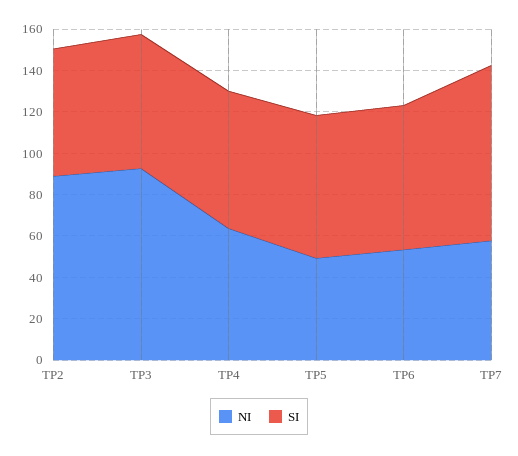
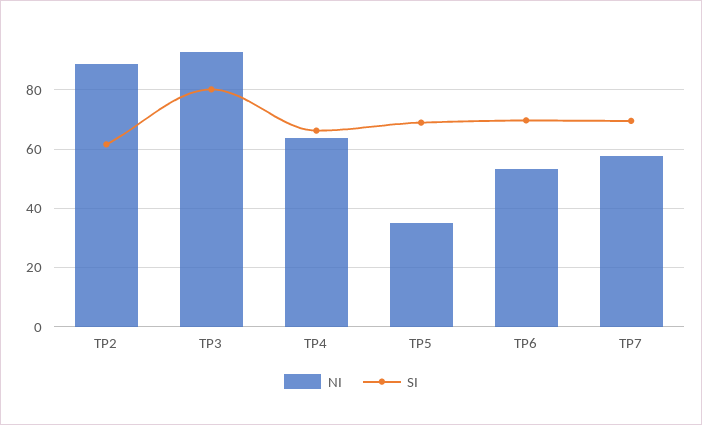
  {
    "NI": {
      "TP2": 90,
      "TP3": 92.5,
      "TP4": 62.5,
-     "TP5": 50,
+     "TP5": 35,
      "TP6": 52.5,
      "TP7": 57.5
    },
    "SI": {
      "TP2": 62.5,
-     "TP3": 65,
+     "TP3": 80,
      "TP4": 67.5,
      "TP5": 70,
      "TP6": 70,
-     "TP7": 85
+     "TP7": 70
    }
  }

